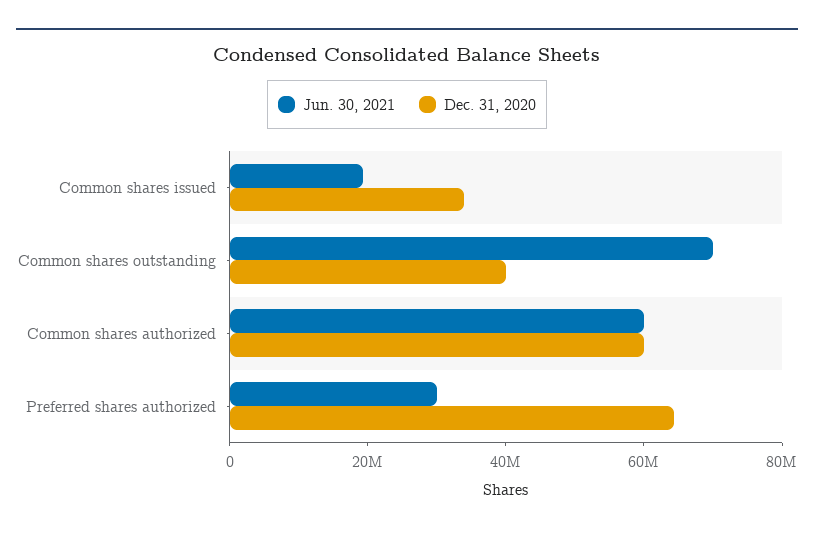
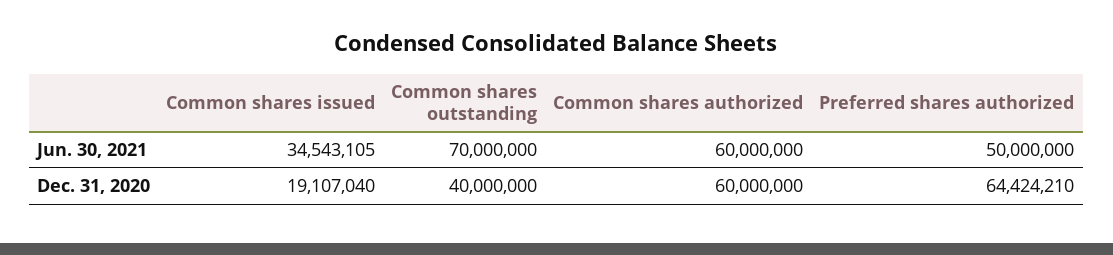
  {
    "Jun. 30, 2021": {
-     "Common shares issued": 20000000,
+     "Common shares issued": 34543105,
      "Common shares outstanding": 70000000,
      "Common shares authorized": 60000000,
-     "Preferred shares authorized": 30000000
+     "Preferred shares authorized": 50000000
    },
    "Dec. 31, 2020": {
-     "Common shares issued": 35000000,
+     "Common shares issued": 19107040,
      "Common shares outstanding": 40000000,
      "Common shares authorized": 60000000,
      "Preferred shares authorized": 64424210
    }
  }

